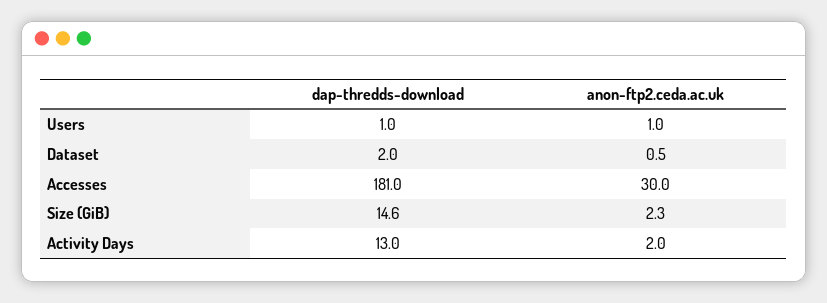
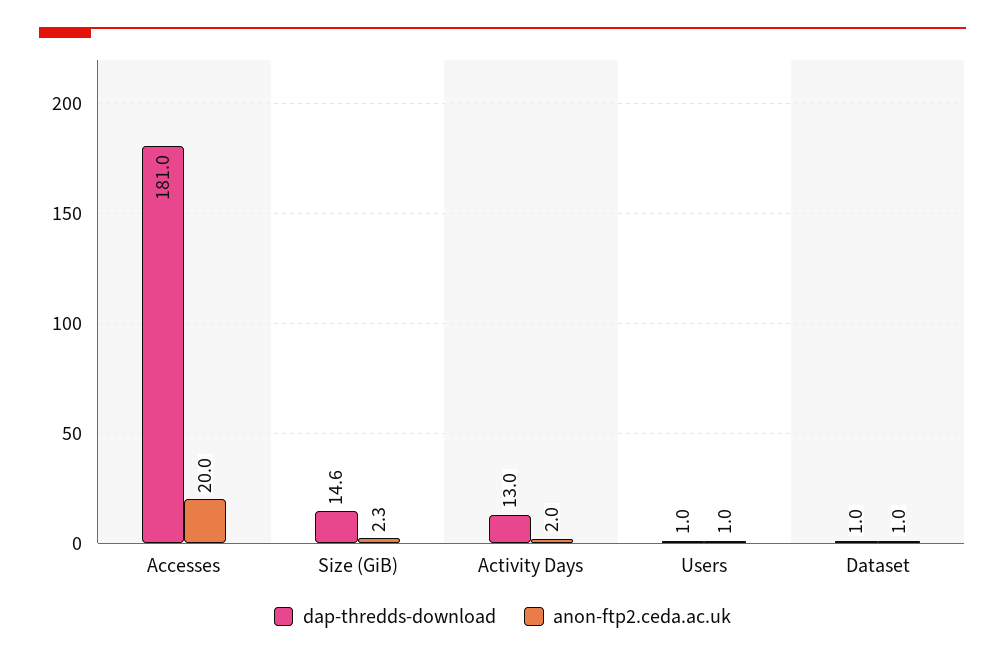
  {
    "dap-thredds-download": {
      "Users": 1,
-     "Dataset": 2,
+     "Dataset": 1,
      "Accesses": 181,
      "Size (GiB)": 14.6,
      "Activity Days": 13
    },
    "anon-ftp2.ceda.ac.uk": {
      "Users": 1,
-     "Dataset": 0.5,
+     "Dataset": 1,
-     "Accesses": 30,
+     "Accesses": 20,
      "Size (GiB)": 2.3,
      "Activity Days": 2
    }
  }

